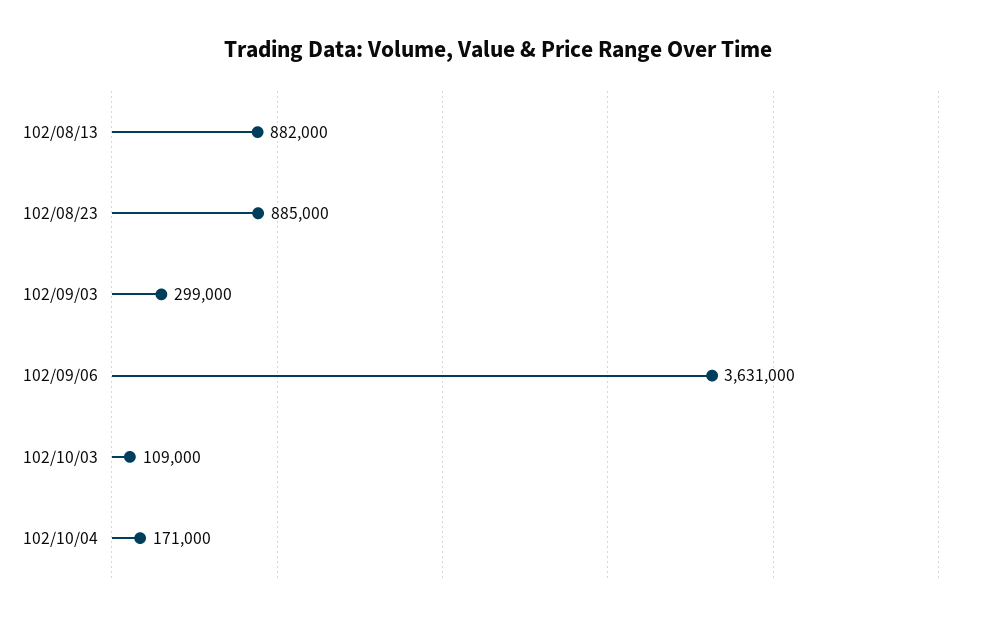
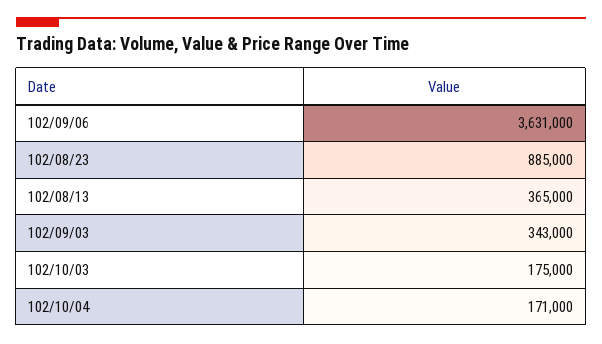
  {
-   "102/08/13": 882000,
+   "102/08/13": 365000,
    "102/08/23": 885000,
-   "102/09/03": 299000,
+   "102/09/03": 343000,
    "102/09/06": 3631000,
-   "102/10/03": 109000,
+   "102/10/03": 175000,
    "102/10/04": 171000
  }

